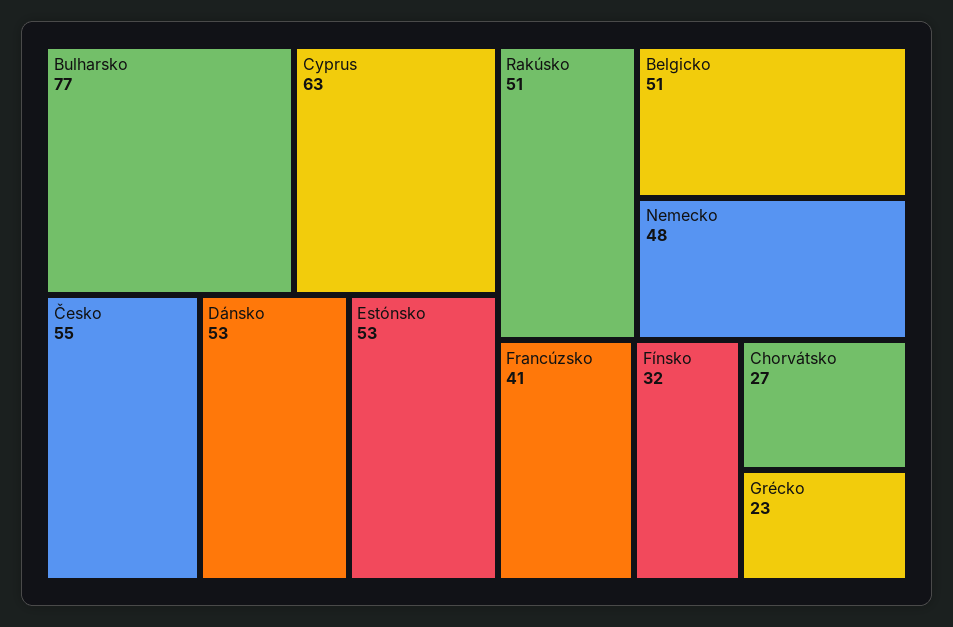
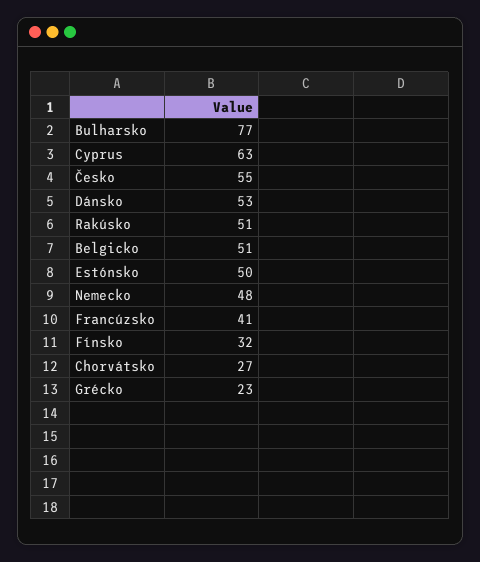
  {
    "Bulharsko": 77,
    "Cyprus": 63,
    "Česko": 55,
    "Dánsko": 53,
-   "Estónsko": 53,
+   "Estónsko": 50,
    "Rakúsko": 51,
    "Belgicko": 51,
    "Nemecko": 48,
    "Francúzsko": 41,
    "Fínsko": 32,
    "Chorvátsko": 27,
    "Grécko": 23
  }

